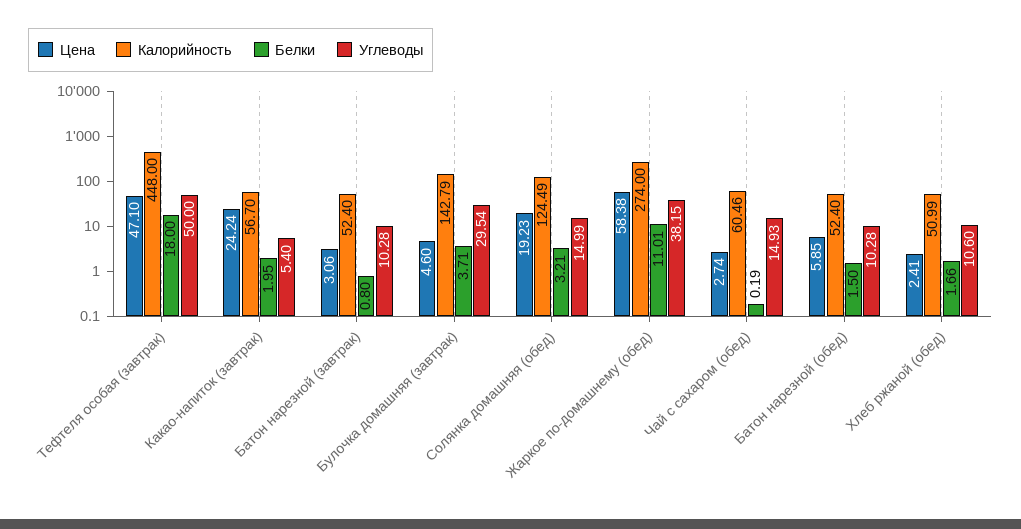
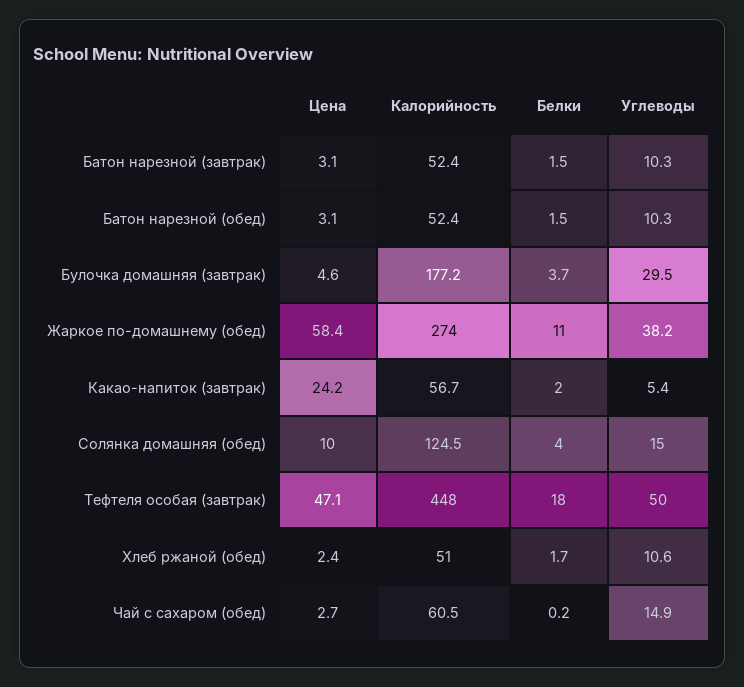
  {
    "Цена": {
      "Тефтеля особая (завтрак)": 47.1,
      "Какао-напиток (завтрак)": 24.24,
      "Батон нарезной (завтрак)": 3.06,
      "Булочка домашняя (завтрак)": 4.6,
-     "Солянка домашняя (обед)": 19.23,
+     "Солянка домашняя (обед)": 10,
      "Жаркое по-домашнему (обед)": 58.38,
      "Чай с сахаром (обед)": 2.74,
-     "Батон нарезной (обед)": 5.85,
+     "Батон нарезной (обед)": 3.1,
      "Хлеб ржаной (обед)": 2.41
    },
    "Калорийность": {
      "Тефтеля особая (завтрак)": 448,
      "Какао-напиток (завтрак)": 56.7,
      "Батон нарезной (завтрак)": 52.4,
-     "Булочка домашняя (завтрак)": 142.79,
+     "Булочка домашняя (завтрак)": 177.2,
      "Солянка домашняя (обед)": 124.49,
      "Жаркое по-домашнему (обед)": 274,
      "Чай с сахаром (обед)": 60.46,
      "Батон нарезной (обед)": 52.4,
      "Хлеб ржаной (обед)": 50.99
    },
    "Белки": {
      "Тефтеля особая (завтрак)": 18,
      "Какао-напиток (завтрак)": 1.95,
-     "Батон нарезной (завтрак)": 0.8,
+     "Батон нарезной (завтрак)": 1.5,
      "Булочка домашняя (завтрак)": 3.71,
-     "Солянка домашняя (обед)": 3.21,
+     "Солянка домашняя (обед)": 4,
      "Жаркое по-домашнему (обед)": 11.01,
      "Чай с сахаром (обед)": 0.19,
      "Батон нарезной (обед)": 1.5,
      "Хлеб ржаной (обед)": 1.66
    },
    "Углеводы": {
      "Тефтеля особая (завтрак)": 50,
      "Какао-напиток (завтрак)": 5.4,
      "Батон нарезной (завтрак)": 10.28,
      "Булочка домашняя (завтрак)": 29.54,
      "Солянка домашняя (обед)": 14.99,
      "Жаркое по-домашнему (обед)": 38.15,
      "Чай с сахаром (обед)": 14.93,
      "Батон нарезной (обед)": 10.28,
      "Хлеб ржаной (обед)": 10.6
    }
  }

